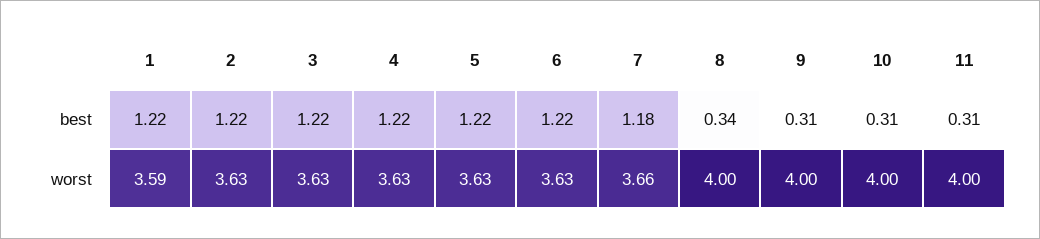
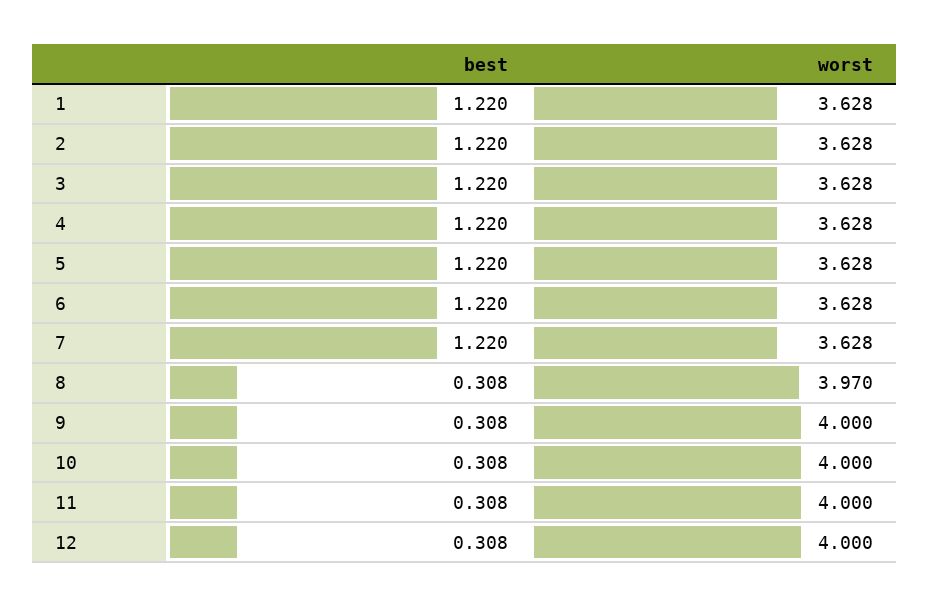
  {
    "1": {
      "best": 1.22,
-     "worst": 3.59
+     "worst": 3.628
    },
    "2": {
      "best": 1.22,
      "worst": 3.628
    },
    "3": {
      "best": 1.22,
      "worst": 3.628
    },
    "4": {
      "best": 1.22,
      "worst": 3.628
    },
    "5": {
      "best": 1.22,
      "worst": 3.628
    },
    "6": {
      "best": 1.22,
      "worst": 3.628
    },
    "7": {
-     "best": 1.18,
+     "best": 1.22,
-     "worst": 3.66
+     "worst": 3.628
    },
    "8": {
-     "best": 0.34,
+     "best": 0.308,
-     "worst": 4
+     "worst": 3.97
    },
    "9": {
      "best": 0.308,
      "worst": 4
    },
    "10": {
      "best": 0.308,
      "worst": 4
    },
    "11": {
      "best": 0.308,
      "worst": 4
-   }
+   },
+   "12": {
+     "best": 0.308,
+     "worst": 4
+   }
  }

